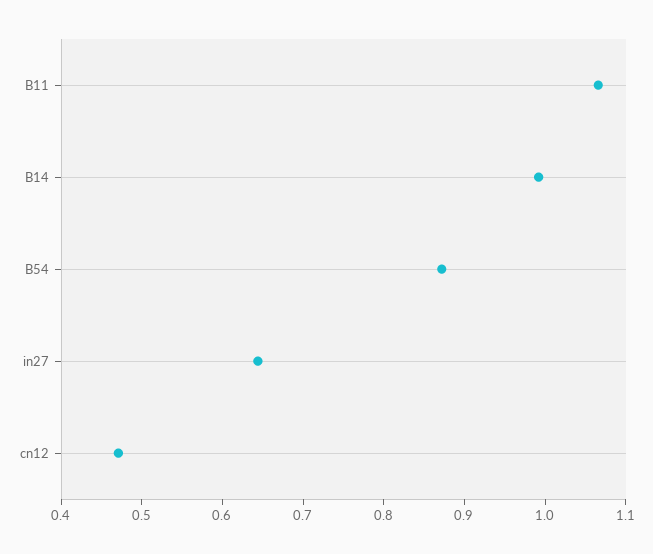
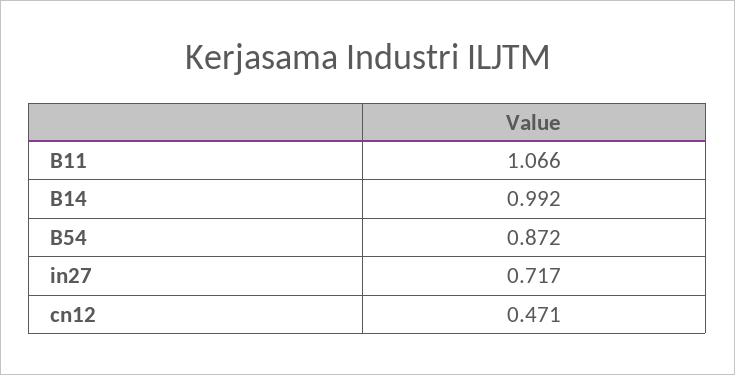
  {
    "B11": 1.066,
    "B14": 0.992,
    "B54": 0.872,
-   "in27": 0.64,
+   "in27": 0.717,
    "cn12": 0.471
  }

